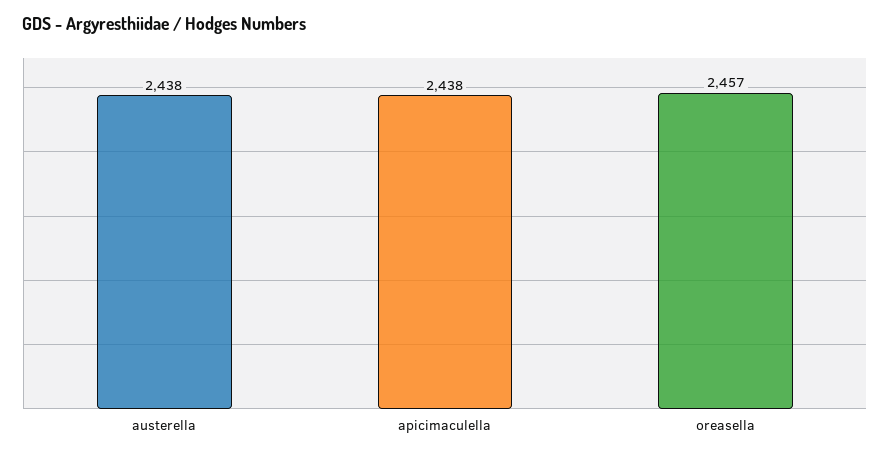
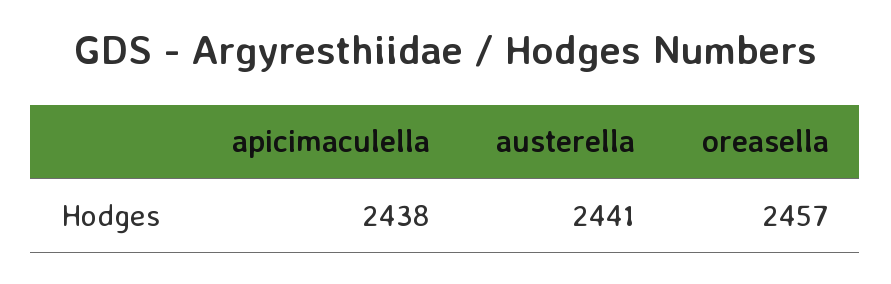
  {
-   "austerella": 2438,
+   "austerella": 2441,
    "apicimaculella": 2438,
    "oreasella": 2457
  }

